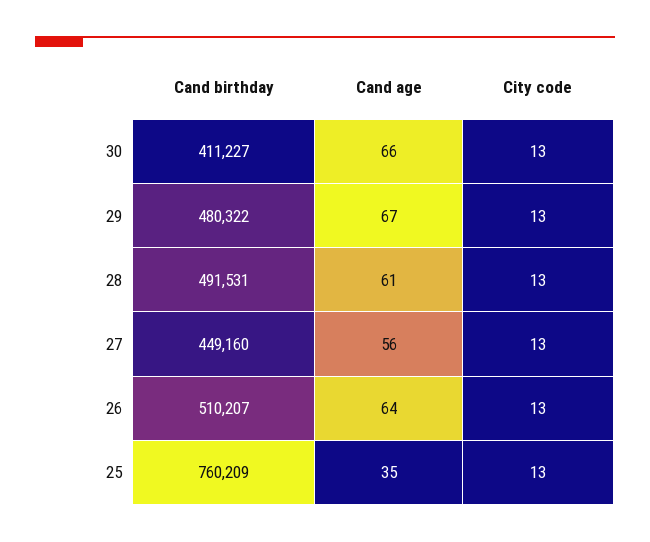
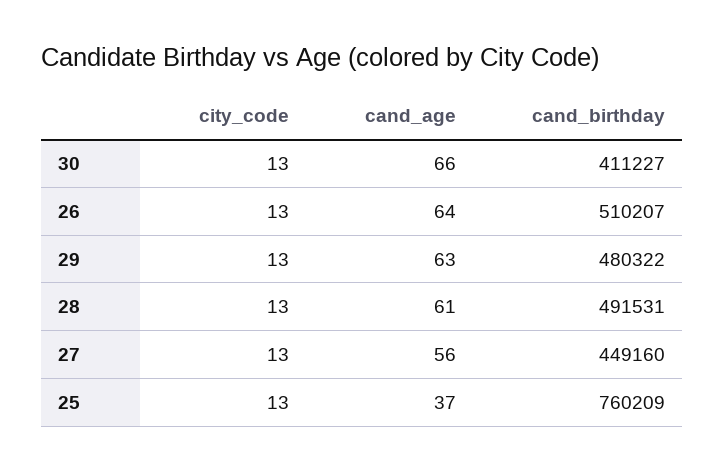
  {
    "Cand birthday": {
      "30": 411227,
      "29": 480322,
      "28": 491531,
      "27": 449160,
      "26": 510207,
      "25": 760209
    },
    "Cand age": {
      "30": 66,
-     "29": 67,
+     "29": 63,
      "28": 61,
      "27": 56,
      "26": 64,
-     "25": 35
+     "25": 37
    },
    "City code": {
      "30": 13,
      "29": 13,
      "28": 13,
      "27": 13,
      "26": 13,
      "25": 13
    }
  }

